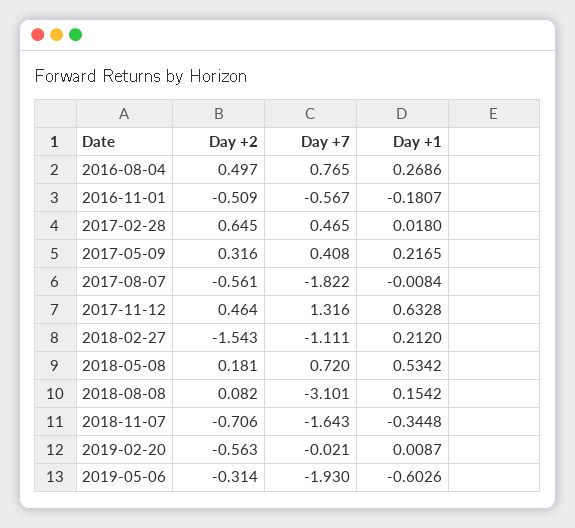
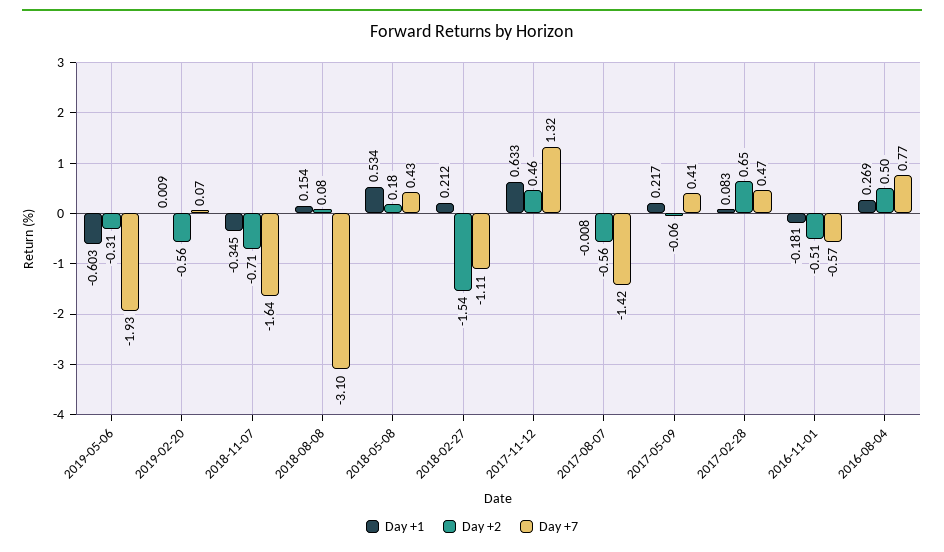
  {
    "Day +2": {
      "2016-08-04": 0.497,
      "2016-11-01": -0.509,
      "2017-02-28": 0.645,
-     "2017-05-09": 0.316,
+     "2017-05-09": -0.06,
      "2017-08-07": -0.561,
      "2017-11-12": 0.464,
      "2018-02-27": -1.543,
      "2018-05-08": 0.181,
      "2018-08-08": 0.082,
      "2018-11-07": -0.706,
      "2019-02-20": -0.563,
      "2019-05-06": -0.314
    },
    "Day +7": {
      "2016-08-04": 0.765,
      "2016-11-01": -0.567,
      "2017-02-28": 0.465,
      "2017-05-09": 0.408,
-     "2017-08-07": -1.822,
+     "2017-08-07": -1.42,
      "2017-11-12": 1.316,
      "2018-02-27": -1.111,
-     "2018-05-08": 0.72,
+     "2018-05-08": 0.43,
      "2018-08-08": -3.101,
      "2018-11-07": -1.643,
-     "2019-02-20": -0.021,
+     "2019-02-20": 0.07,
      "2019-05-06": -1.93
    },
    "Day +1": {
      "2016-08-04": 0.2686,
      "2016-11-01": -0.1807,
-     "2017-02-28": 0.018,
+     "2017-02-28": 0.083,
      "2017-05-09": 0.2165,
      "2017-08-07": -0.0084,
      "2017-11-12": 0.6328,
      "2018-02-27": 0.212,
      "2018-05-08": 0.5342,
      "2018-08-08": 0.1542,
      "2018-11-07": -0.3448,
      "2019-02-20": 0.0087,
      "2019-05-06": -0.6026
    }
  }

